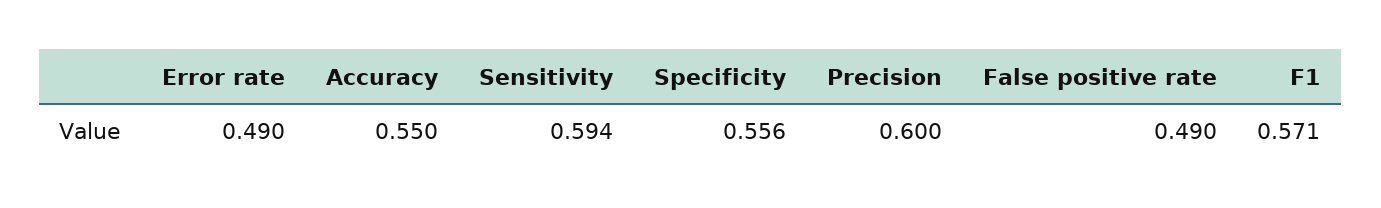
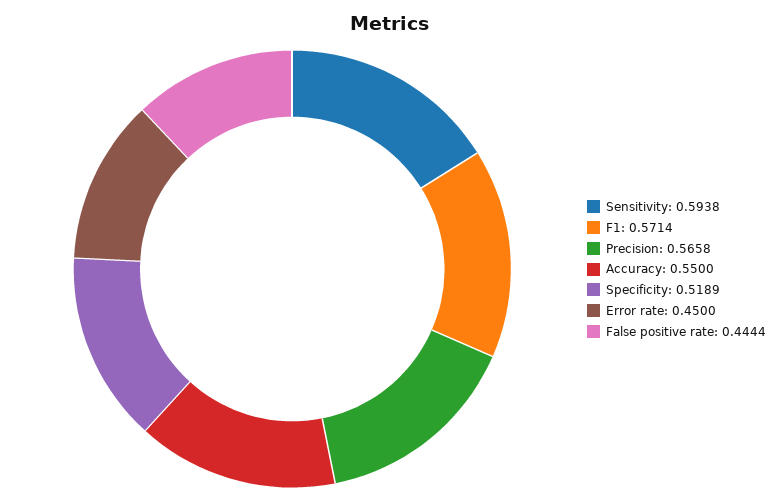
  {
-   "Error rate": 0.49,
+   "Error rate": 0.45,
    "Accuracy": 0.55,
    "Sensitivity": 0.5938,
-   "Specificity": 0.556,
+   "Specificity": 0.5189,
-   "Precision": 0.6,
+   "Precision": 0.5658,
-   "False positive rate": 0.49,
+   "False positive rate": 0.4444,
    "F1": 0.5714
  }

